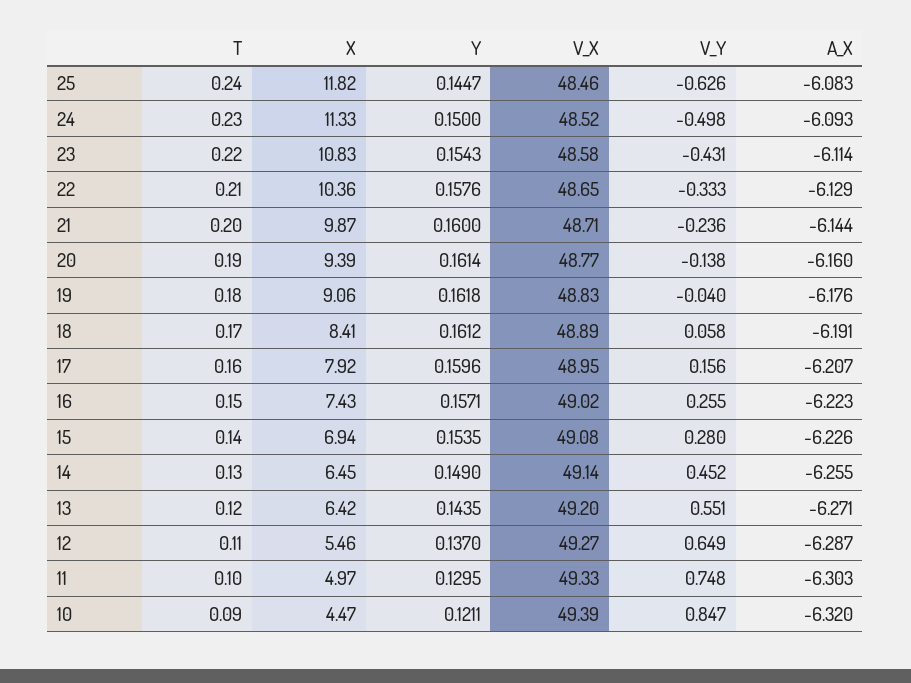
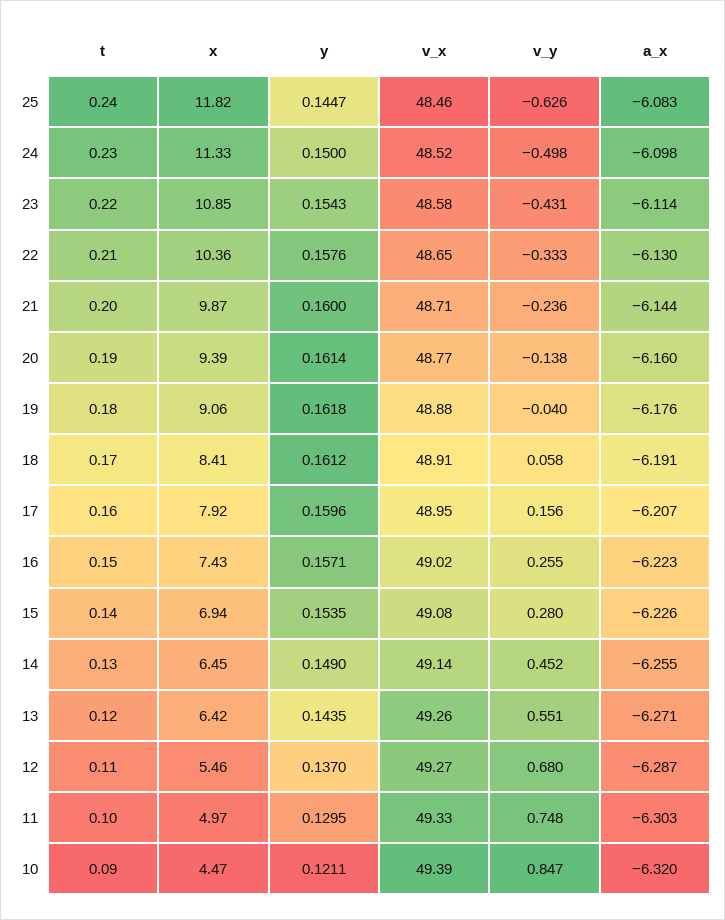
  {
    "T": {
      "25": 0.24,
      "24": 0.23,
      "23": 0.22,
      "22": 0.21,
      "21": 0.2,
      "20": 0.19,
      "19": 0.18,
      "18": 0.17,
      "17": 0.16,
      "16": 0.15,
      "15": 0.14,
      "14": 0.13,
      "13": 0.12,
      "12": 0.11,
      "11": 0.1,
      "10": 0.09
    },
    "X": {
      "25": 11.82,
      "24": 11.33,
-     "23": 10.83,
+     "23": 10.85,
      "22": 10.36,
      "21": 9.87,
      "20": 9.39,
      "19": 9.06,
      "18": 8.41,
      "17": 7.92,
      "16": 7.43,
      "15": 6.94,
      "14": 6.45,
      "13": 6.42,
      "12": 5.46,
      "11": 4.97,
      "10": 4.47
    },
    "Y": {
      "25": 0.1447,
      "24": 0.15,
      "23": 0.1543,
      "22": 0.1576,
      "21": 0.16,
      "20": 0.1614,
      "19": 0.1618,
      "18": 0.1612,
      "17": 0.1596,
      "16": 0.1571,
      "15": 0.1535,
      "14": 0.149,
      "13": 0.1435,
      "12": 0.137,
      "11": 0.1295,
      "10": 0.1211
    },
    "V_X": {
      "25": 48.46,
      "24": 48.52,
      "23": 48.58,
      "22": 48.65,
      "21": 48.71,
      "20": 48.77,
-     "19": 48.83,
+     "19": 48.88,
-     "18": 48.89,
+     "18": 48.91,
      "17": 48.95,
      "16": 49.02,
      "15": 49.08,
      "14": 49.14,
-     "13": 49.2,
+     "13": 49.26,
      "12": 49.27,
      "11": 49.33,
      "10": 49.39
    },
    "V_Y": {
      "25": -0.626,
      "24": -0.498,
      "23": -0.431,
      "22": -0.333,
      "21": -0.236,
      "20": -0.138,
      "19": -0.04,
      "18": 0.058,
      "17": 0.156,
      "16": 0.255,
      "15": 0.28,
      "14": 0.452,
      "13": 0.551,
-     "12": 0.649,
+     "12": 0.68,
      "11": 0.748,
      "10": 0.847
    },
    "A_X": {
      "25": -6.083,
-     "24": -6.093,
+     "24": -6.098,
      "23": -6.114,
-     "22": -6.129,
+     "22": -6.13,
      "21": -6.144,
      "20": -6.16,
      "19": -6.176,
      "18": -6.191,
      "17": -6.207,
      "16": -6.223,
      "15": -6.226,
      "14": -6.255,
      "13": -6.271,
      "12": -6.287,
      "11": -6.303,
      "10": -6.32
    }
  }

